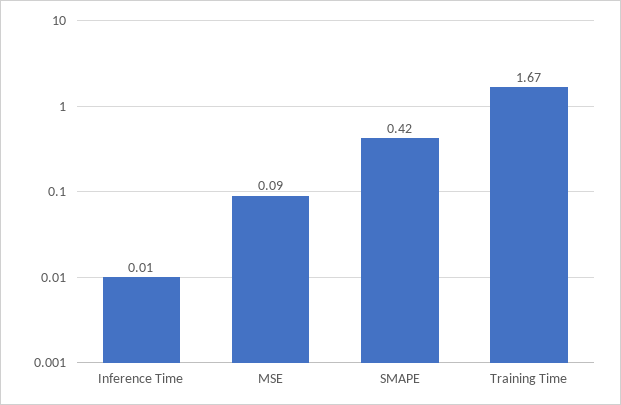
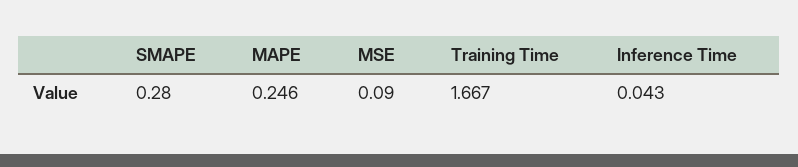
  {
-   "Inference Time": 0.01,
+   "Inference Time": 0.043,
    "MSE": 0.09,
-   "SMAPE": 0.42,
+   "SMAPE": 0.28,
-   "Training Time": 1.667
+   "Training Time": 1.667,
+   "MAPE": 0.246
  }

